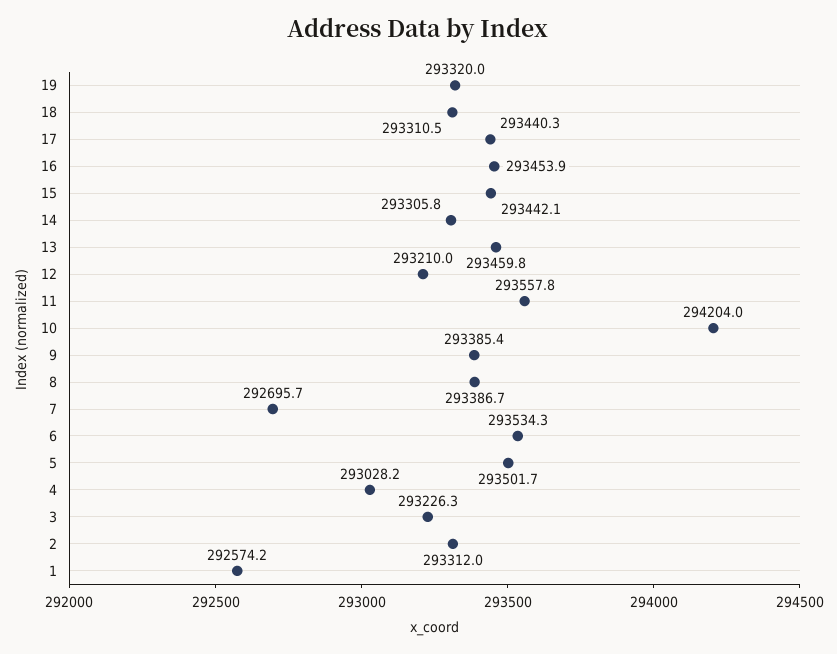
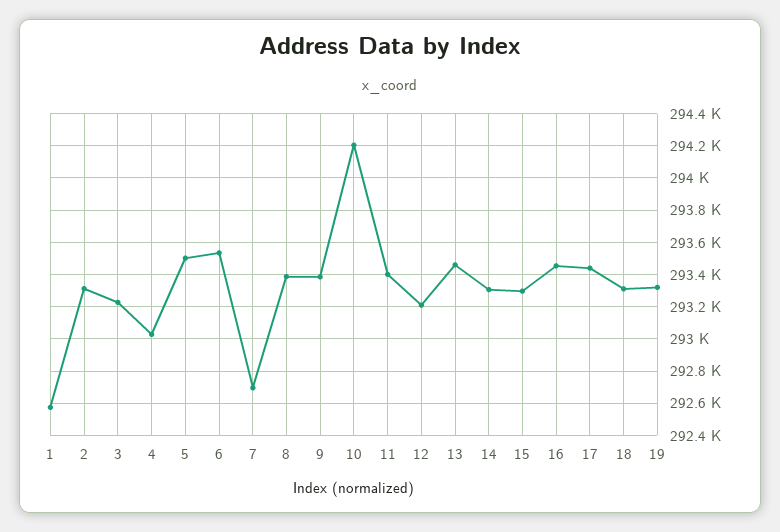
  {
    "19": 293320,
    "18": 293310.5,
    "17": 293440.3,
    "16": 293453.9,
-   "15": 293442.1,
+   "15": 293300,
    "14": 293305.8,
    "13": 293459.8,
    "12": 293210,
-   "11": 293557.8,
+   "11": 293400,
    "10": 294204,
    "9": 293385.4,
    "8": 293386.7,
    "7": 292695.7,
    "6": 293534.3,
    "5": 293501.7,
    "4": 293028.2,
    "3": 293226.3,
    "2": 293312,
    "1": 292574.2
  }

